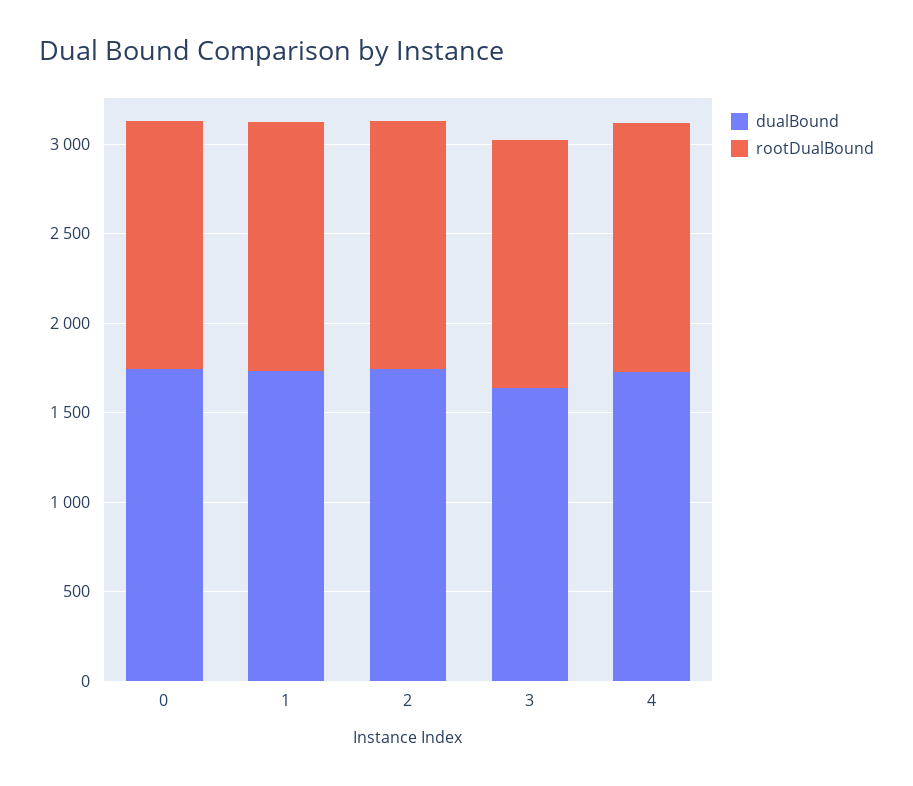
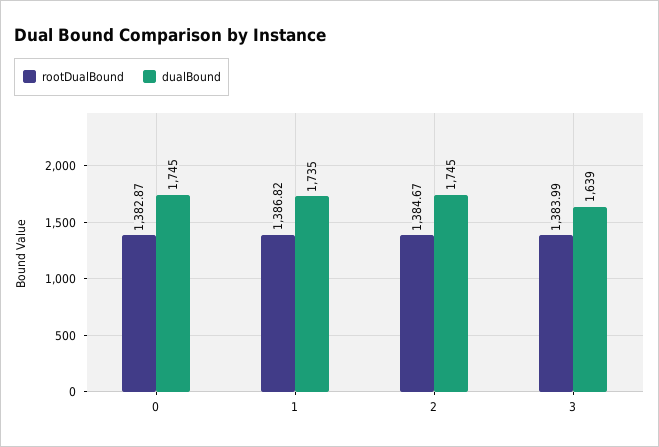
  {
    "dualBound": {
      "0": 1745,
      "1": 1735,
      "2": 1745,
-     "3": 1639,
+     "3": 1639
-     "4": 1700
    },
    "rootDualBound": {
      "0": 1382.87,
      "1": 1386.82,
      "2": 1384.67,
-     "3": 1383.99,
+     "3": 1383.99
-     "4": 1400
    }
  }

